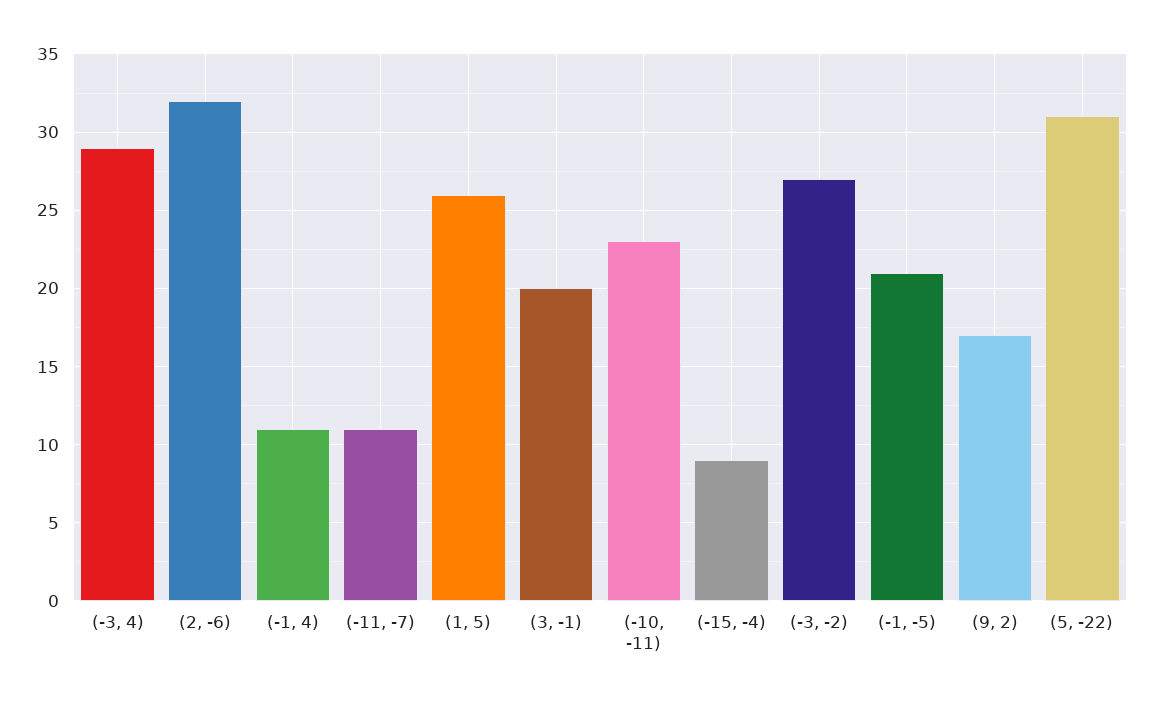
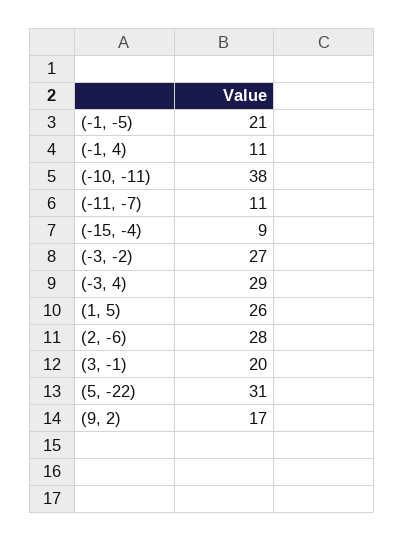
  {
    "(-3, 4)": 29,
-   "(2, -6)": 32,
+   "(2, -6)": 28,
    "(-1, 4)": 11,
    "(-11, -7)": 11,
    "(1, 5)": 26,
    "(3, -1)": 20,
-   "(-10, -11)": 23,
+   "(-10, -11)": 38,
    "(-15, -4)": 9,
    "(-3, -2)": 27,
    "(-1, -5)": 21,
    "(9, 2)": 17,
    "(5, -22)": 31
  }

